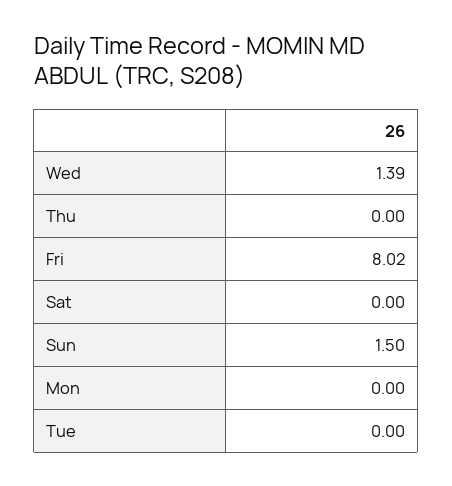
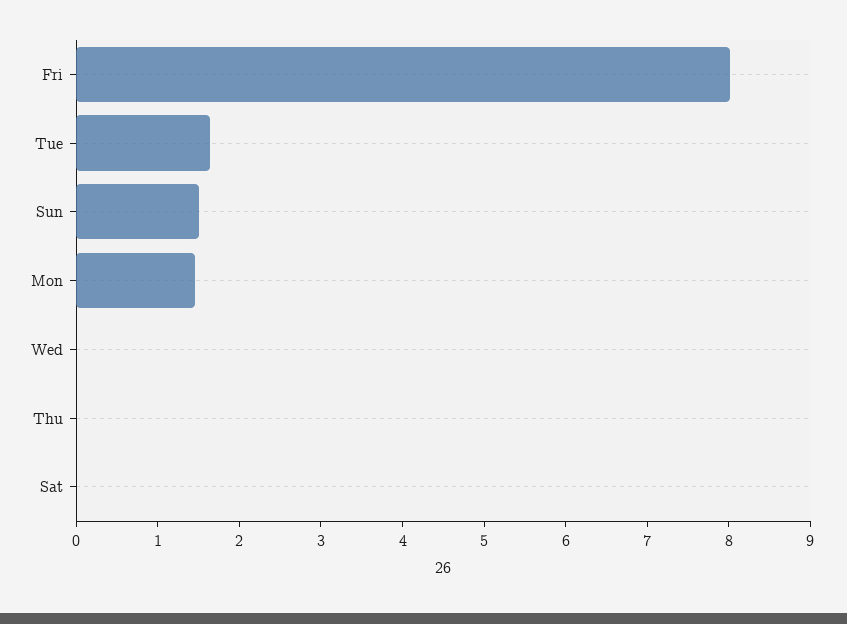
  {
-   "Wed": 1.39,
+   "Wed": 0,
    "Thu": 0,
    "Fri": 8.02,
    "Sat": 0,
    "Sun": 1.5,
-   "Mon": 0,
+   "Mon": 1.4,
-   "Tue": 0
+   "Tue": 1.6
  }

